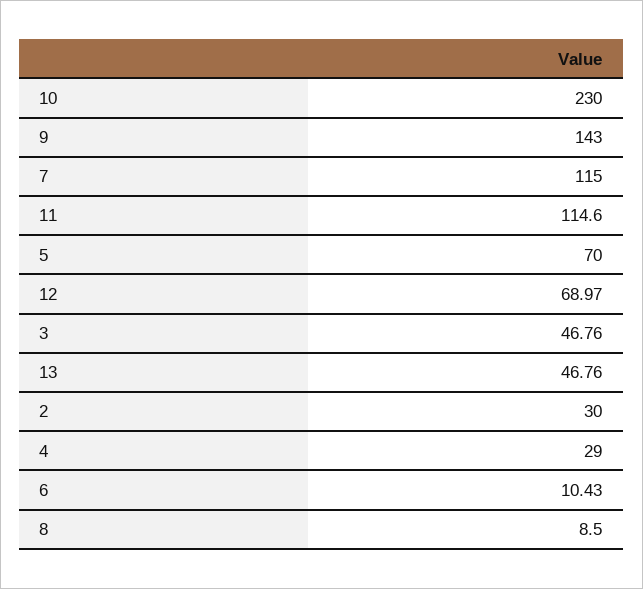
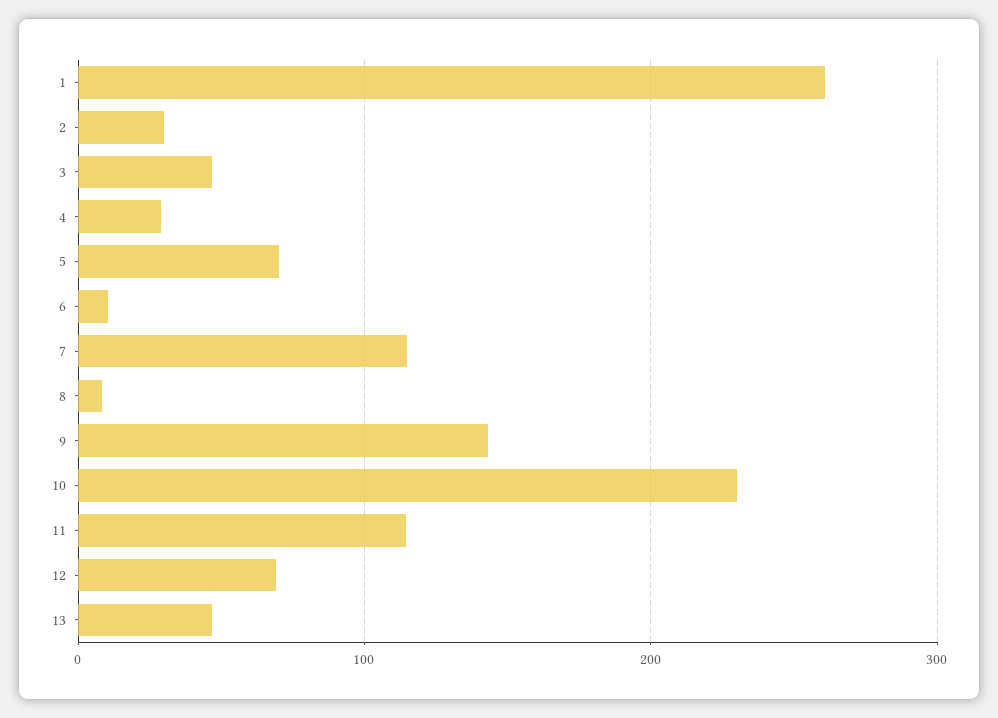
  {
    "10": 230,
    "9": 143,
    "7": 115,
    "11": 114.6,
    "5": 70,
    "12": 68.97,
    "3": 46.76,
    "13": 46.76,
    "2": 30,
    "4": 29,
    "6": 10.43,
-   "8": 8.5
+   "8": 8.5,
+   "1": 260
  }

